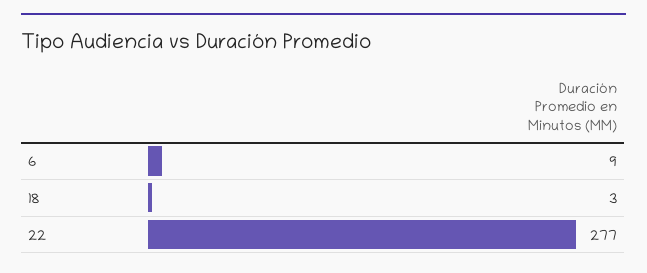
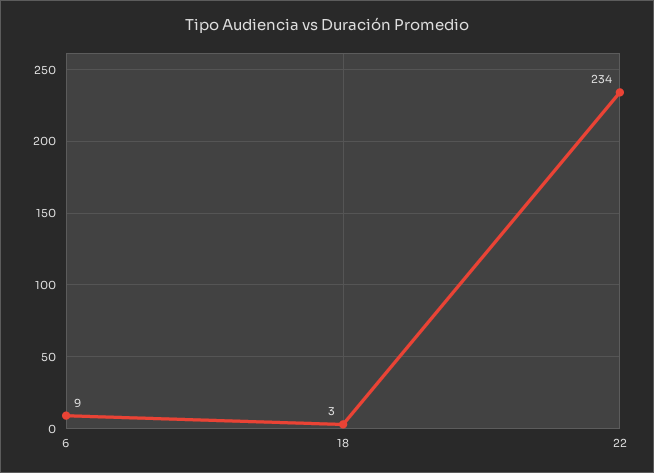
  {
    "6": 9,
    "18": 3,
-   "22": 277
+   "22": 234
  }

